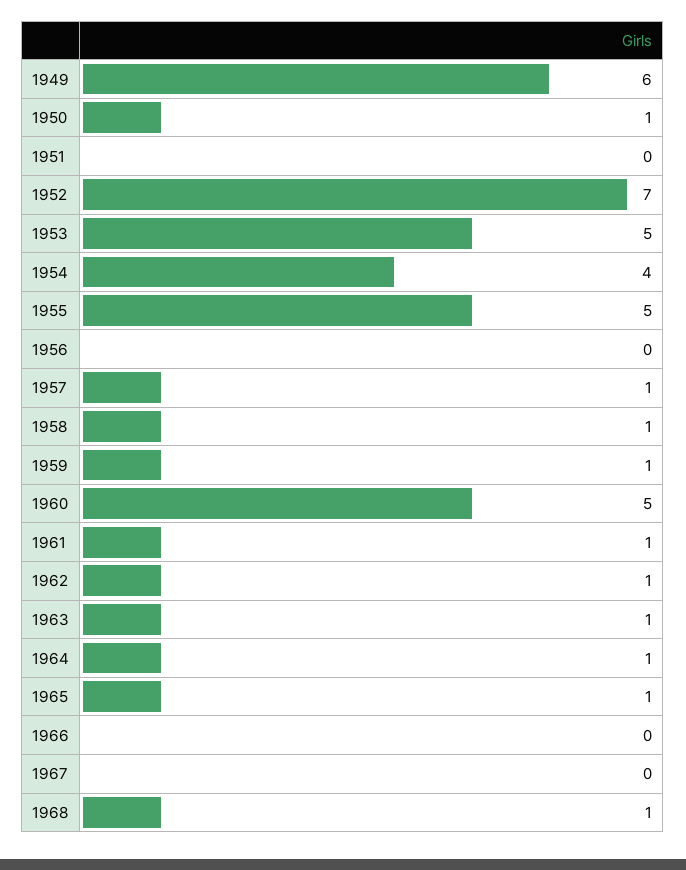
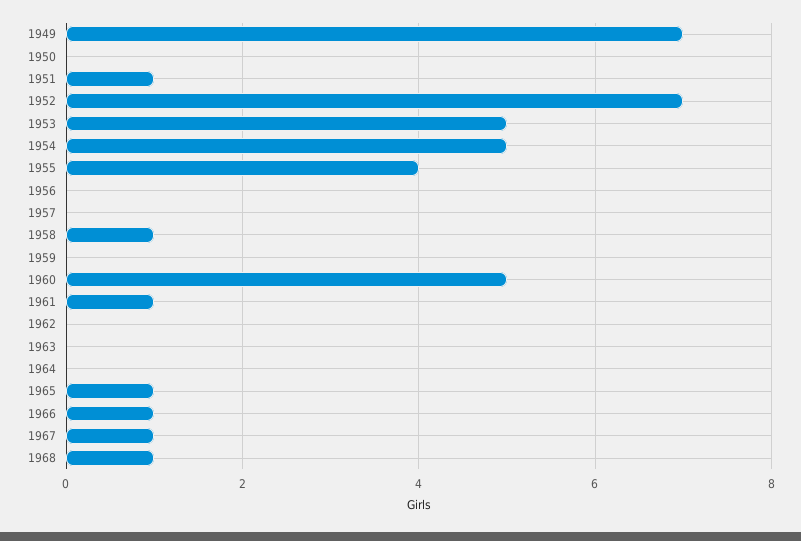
  {
-   "1949": 6,
+   "1949": 7,
-   "1950": 1,
+   "1950": 0,
-   "1951": 0,
+   "1951": 1,
    "1952": 7,
    "1953": 5,
-   "1954": 4,
+   "1954": 5,
-   "1955": 5,
+   "1955": 4,
    "1956": 0,
-   "1957": 1,
+   "1957": 0,
    "1958": 1,
-   "1959": 1,
+   "1959": 0,
    "1960": 5,
    "1961": 1,
-   "1962": 1,
+   "1962": 0,
-   "1963": 1,
+   "1963": 0,
-   "1964": 1,
+   "1964": 0,
    "1965": 1,
-   "1966": 0,
+   "1966": 1,
-   "1967": 0,
+   "1967": 1,
    "1968": 1
  }

